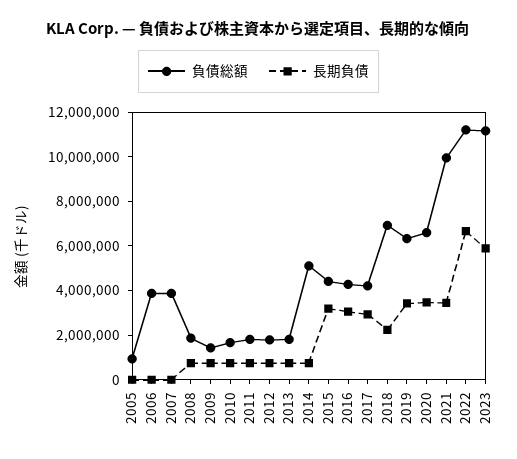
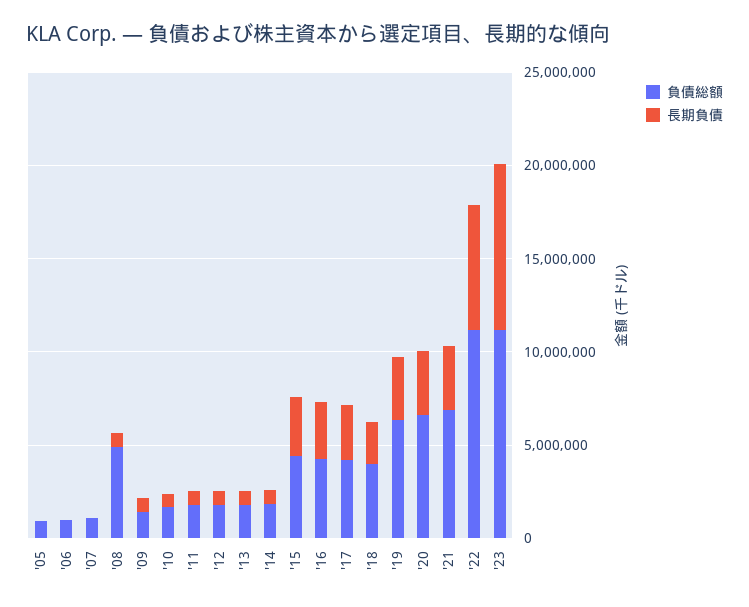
  {
    "負債総額": {
      "2005": 1000000,
-     "2006": 4000000,
+     "2006": 1000000,
-     "2007": 4000000,
+     "2007": 1000000,
-     "2008": 2000000,
+     "2008": 5000000,
      "2009": 1500000,
      "2010": 1500000,
      "2011": 2000000,
      "2012": 2000000,
      "2013": 2000000,
-     "2014": 5000000,
+     "2014": 2000000,
      "2015": 4500000,
      "2016": 4500000,
      "2017": 4000000,
-     "2018": 7000000,
+     "2018": 4000000,
      "2019": 6500000,
      "2020": 6500000,
-     "2021": 10000000,
+     "2021": 7000000,
      "2022": 11000000,
      "2023": 11000000
    },
    "長期負債": {
      "2005": 0,
      "2006": 0,
      "2007": 0,
      "2008": 500000,
      "2009": 500000,
      "2010": 500000,
      "2011": 500000,
      "2012": 500000,
      "2013": 500000,
      "2014": 500000,
      "2015": 3000000,
      "2016": 3000000,
      "2017": 3000000,
      "2018": 2000000,
      "2019": 3500000,
      "2020": 3500000,
      "2021": 3500000,
      "2022": 6500000,
-     "2023": 6000000
+     "2023": 9000000
    }
  }

